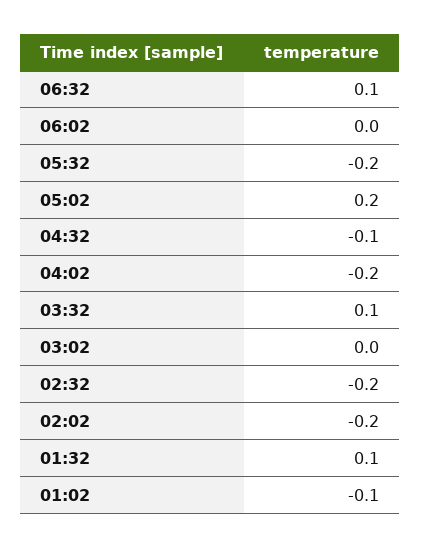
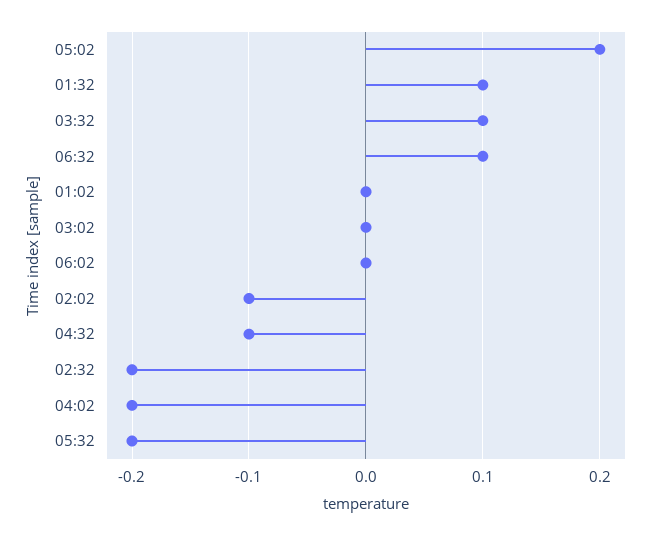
  {
    "06:32": 0.1,
    "06:02": 0,
    "05:32": -0.2,
    "05:02": 0.2,
    "04:32": -0.1,
    "04:02": -0.2,
    "03:32": 0.1,
    "03:02": 0,
    "02:32": -0.2,
-   "02:02": -0.2,
+   "02:02": -0.1,
    "01:32": 0.1,
-   "01:02": -0.1
+   "01:02": 0
  }

